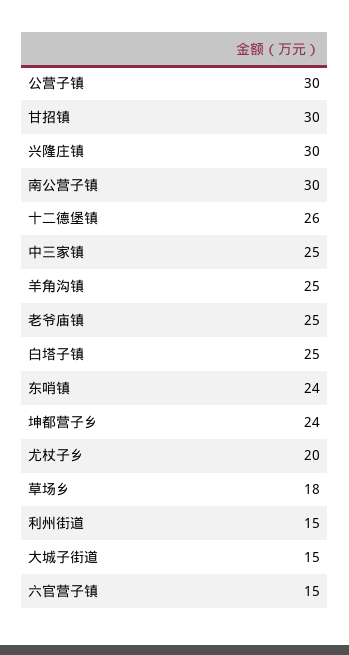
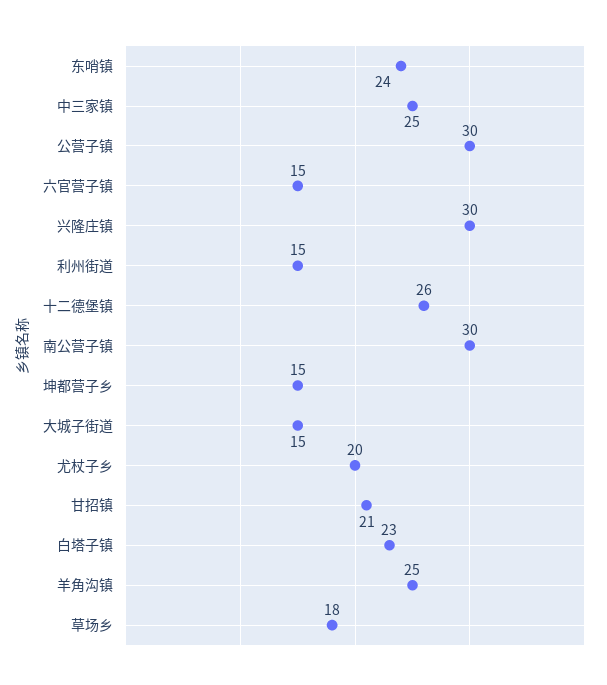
  {
    "公营子镇": 30,
-   "甘招镇": 30,
+   "甘招镇": 21,
    "兴隆庄镇": 30,
    "南公营子镇": 30,
    "十二德堡镇": 26,
    "中三家镇": 25,
    "羊角沟镇": 25,
-   "老爷庙镇": 25,
-   "白塔子镇": 25,
+   "白塔子镇": 23,
    "东哨镇": 24,
-   "坤都营子乡": 24,
+   "坤都营子乡": 15,
    "尤杖子乡": 20,
    "草场乡": 18,
    "利州街道": 15,
    "大城子街道": 15,
    "六官营子镇": 15
  }

